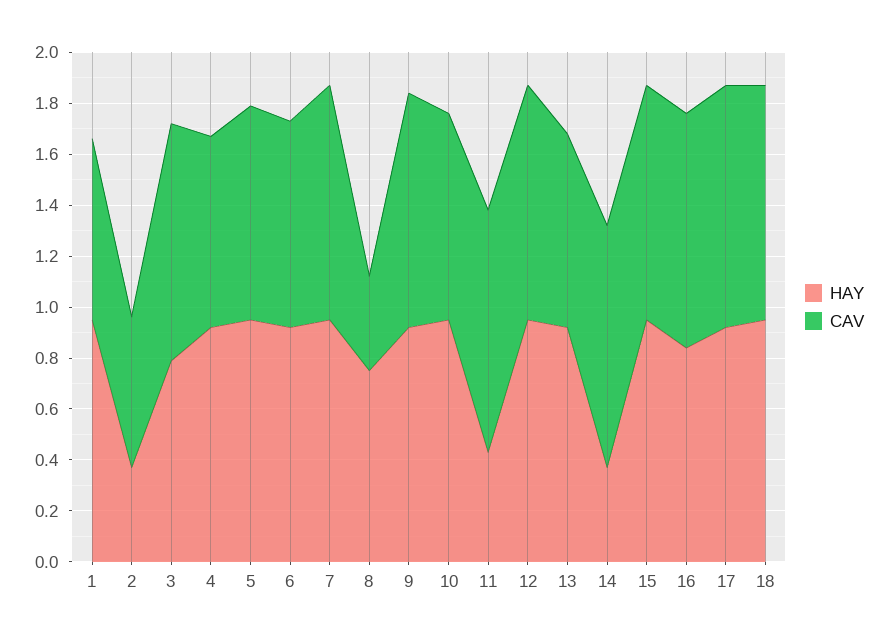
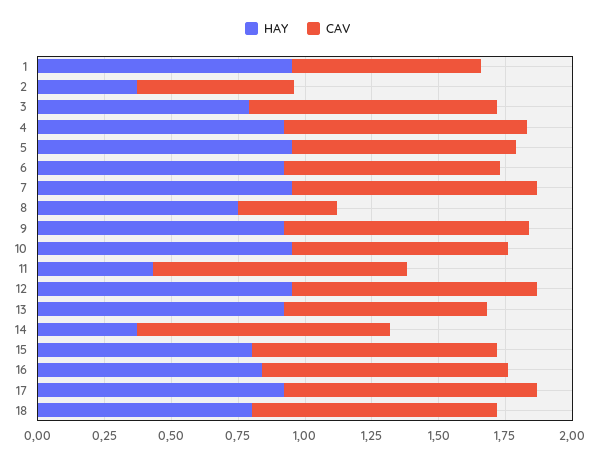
  {
    "HAY": {
      "1": 0.95,
      "2": 0.35,
      "3": 0.8,
      "4": 0.9,
      "5": 0.95,
      "6": 0.9,
      "7": 0.95,
      "8": 0.75,
      "9": 0.9,
      "10": 0.95,
      "11": 0.45,
      "12": 0.95,
      "13": 0.9,
      "14": 0.35,
-     "15": 0.95,
+     "15": 0.8,
      "16": 0.85,
      "17": 0.9,
-     "18": 0.95
+     "18": 0.8
    },
    "CAV": {
      "1": 0.7,
      "2": 0.6,
      "3": 0.95,
-     "4": 0.75,
+     "4": 0.9,
      "5": 0.85,
      "6": 0.8,
      "7": 0.9,
      "8": 0.35,
      "9": 0.9,
      "10": 0.8,
      "11": 0.95,
      "12": 0.9,
      "13": 0.75,
      "14": 0.95,
      "15": 0.9,
      "16": 0.9,
      "17": 0.95,
      "18": 0.9
    }
  }

